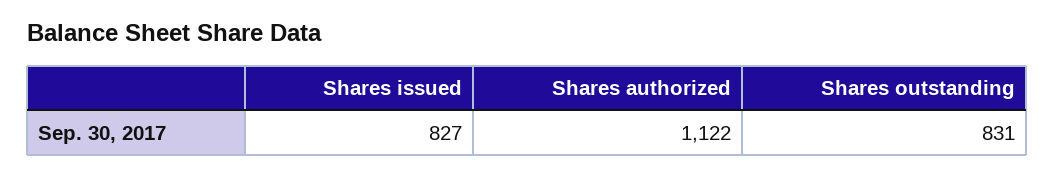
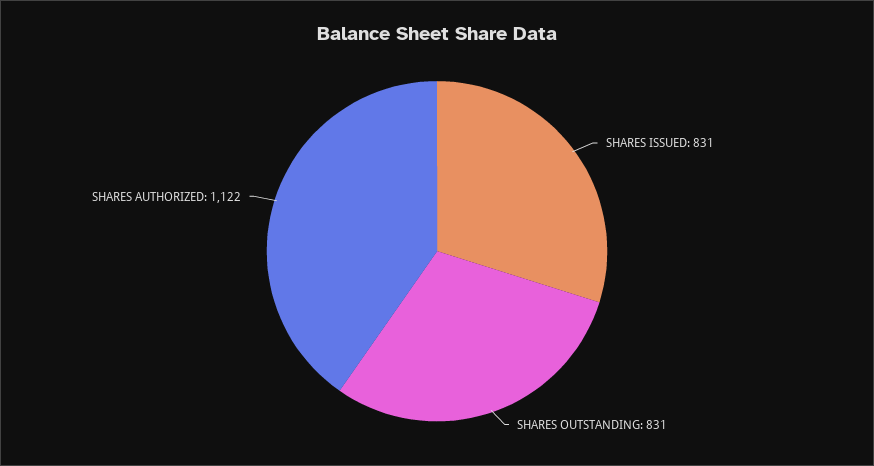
  {
-   "Shares issued": 827,
+   "Shares issued": 831,
    "Shares authorized": 1122,
    "Shares outstanding": 831
  }

